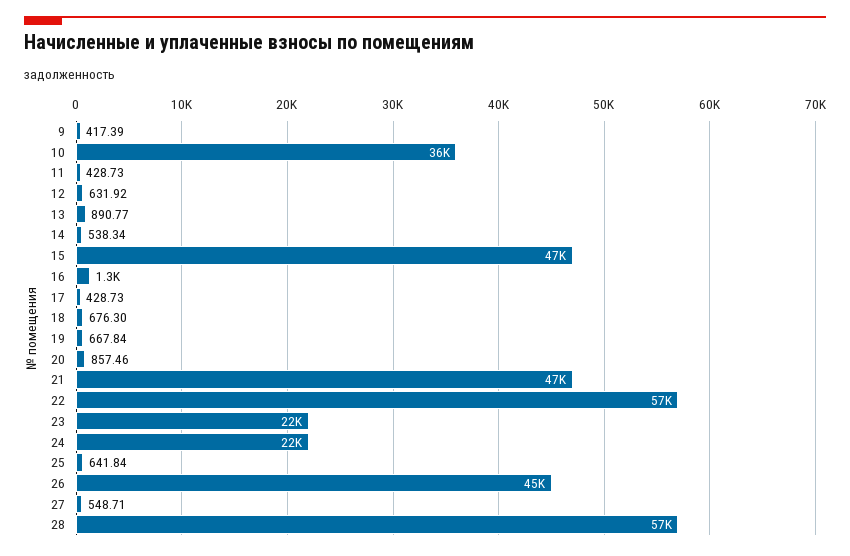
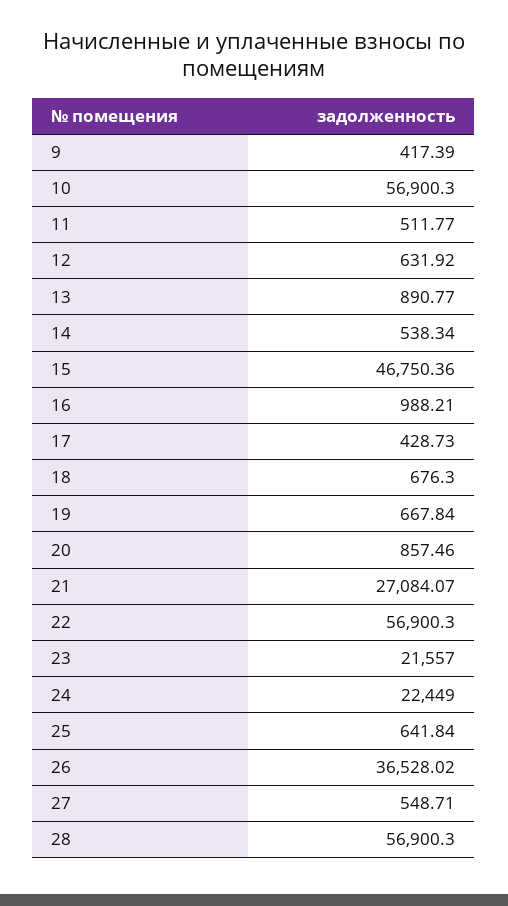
  {
    "9": 417.39,
-   "10": 36000,
+   "10": 56900.3,
-   "11": 428.73,
+   "11": 511.77,
    "12": 631.92,
    "13": 890.77,
    "14": 538.34,
    "15": 46750.36,
-   "16": 1300,
+   "16": 988.21,
    "17": 428.73,
    "18": 676.3,
    "19": 667.84,
    "20": 857.46,
-   "21": 47000,
+   "21": 27084.07,
    "22": 56900.3,
    "23": 21557,
    "24": 22449,
    "25": 641.84,
-   "26": 45000,
+   "26": 36528.02,
    "27": 548.71,
    "28": 56900.3
  }

